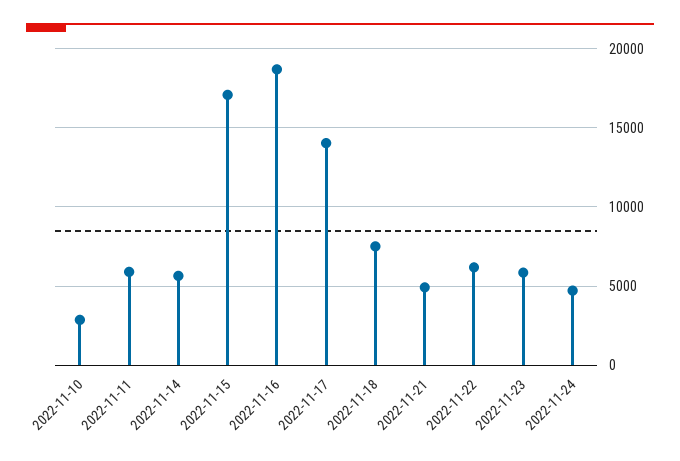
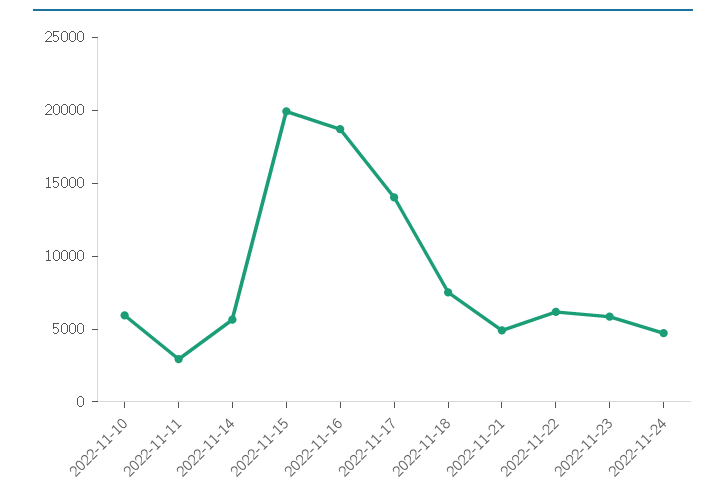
  {
-   "2022-11-10": 3000,
+   "2022-11-10": 6000,
-   "2022-11-11": 6000,
+   "2022-11-11": 3000,
    "2022-11-14": 5500,
-   "2022-11-15": 17000,
+   "2022-11-15": 20000,
    "2022-11-16": 18500,
    "2022-11-17": 14000,
    "2022-11-18": 7500,
    "2022-11-21": 5000,
    "2022-11-22": 6000,
    "2022-11-23": 6000,
    "2022-11-24": 4500
  }

